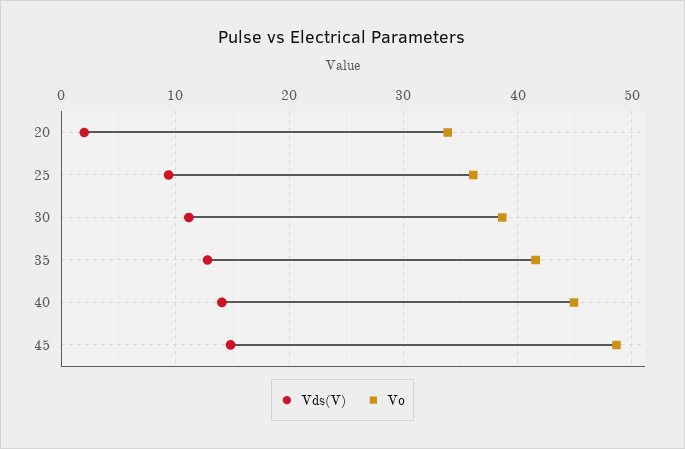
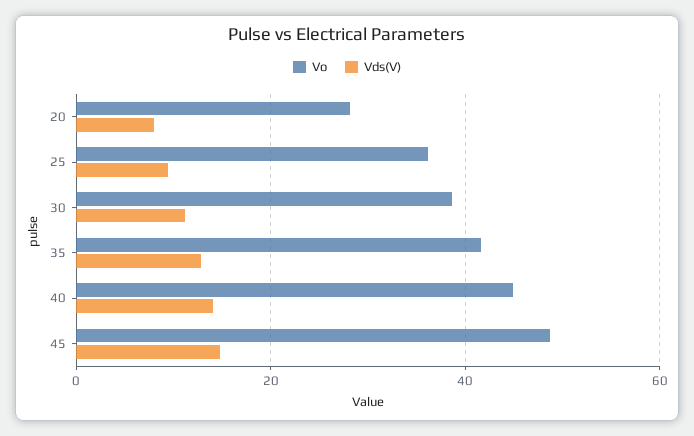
  {
    "Vds(V)": {
-     "20": 2,
+     "20": 8,
      "25": 9,
      "30": 11,
      "35": 13,
      "40": 14,
      "45": 15
    },
    "Vo": {
-     "20": 34,
+     "20": 28,
      "25": 36,
      "30": 39,
      "35": 42,
      "40": 45,
      "45": 49
    }
  }

